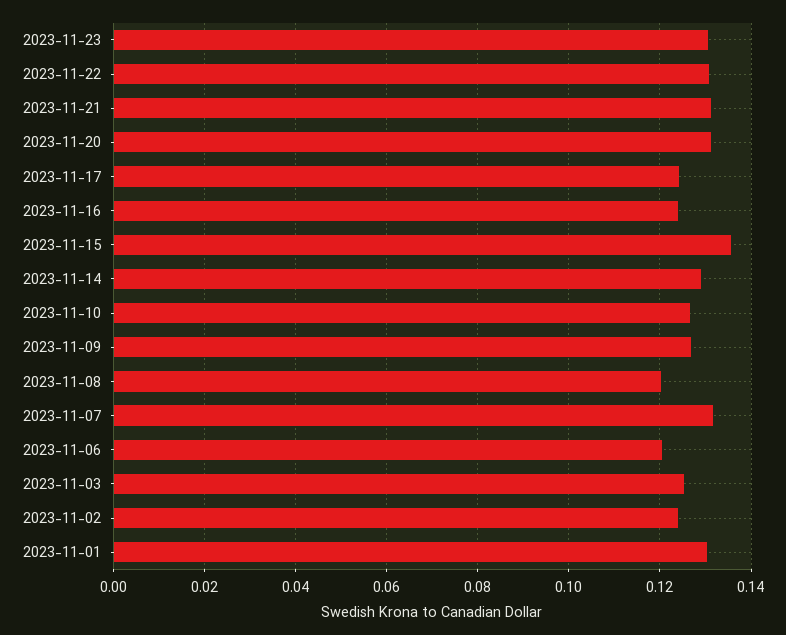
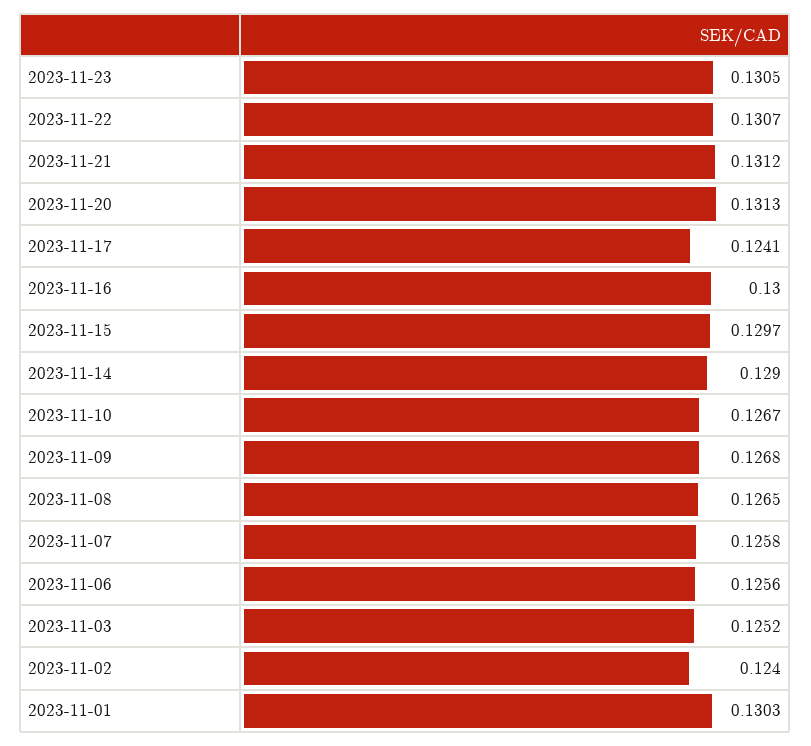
  {
    "2023-11-23": 0.1305,
    "2023-11-22": 0.1307,
    "2023-11-21": 0.1312,
    "2023-11-20": 0.1313,
    "2023-11-17": 0.1241,
-   "2023-11-16": 0.124,
+   "2023-11-16": 0.13,
-   "2023-11-15": 0.136,
+   "2023-11-15": 0.1297,
    "2023-11-14": 0.129,
    "2023-11-10": 0.1267,
    "2023-11-09": 0.1268,
-   "2023-11-08": 0.12,
+   "2023-11-08": 0.1265,
-   "2023-11-07": 0.132,
+   "2023-11-07": 0.1258,
-   "2023-11-06": 0.12,
+   "2023-11-06": 0.1256,
    "2023-11-03": 0.1252,
    "2023-11-02": 0.124,
    "2023-11-01": 0.1303
  }

